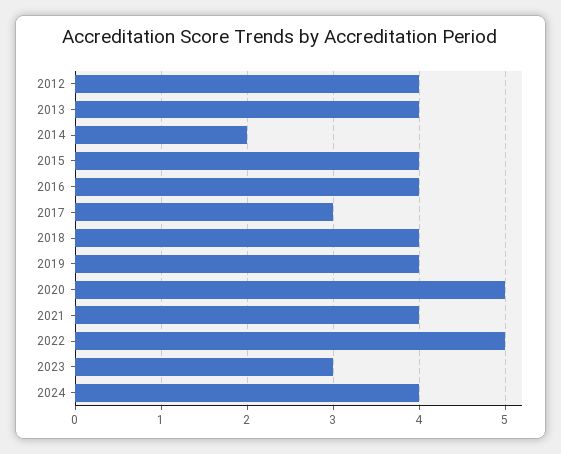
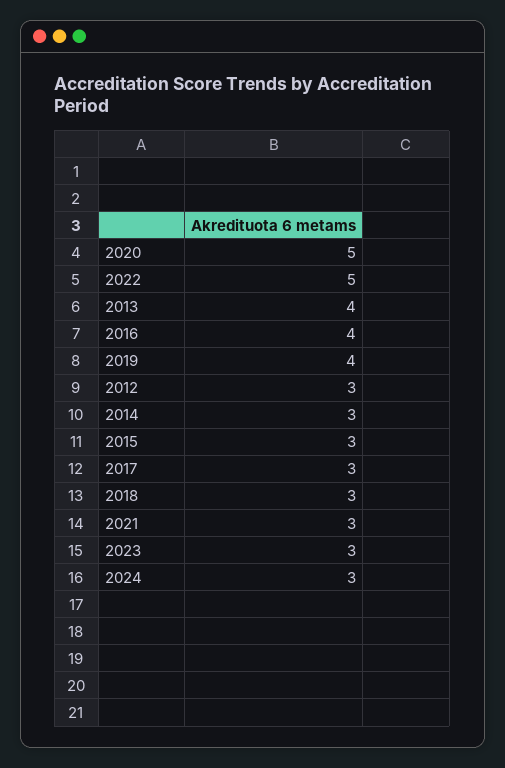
  {
-   "2012": 4,
+   "2012": 3,
    "2013": 4,
-   "2014": 2,
+   "2014": 3,
-   "2015": 4,
+   "2015": 3,
    "2016": 4,
    "2017": 3,
-   "2018": 4,
+   "2018": 3,
    "2019": 4,
    "2020": 5,
-   "2021": 4,
+   "2021": 3,
    "2022": 5,
    "2023": 3,
-   "2024": 4
+   "2024": 3
  }

